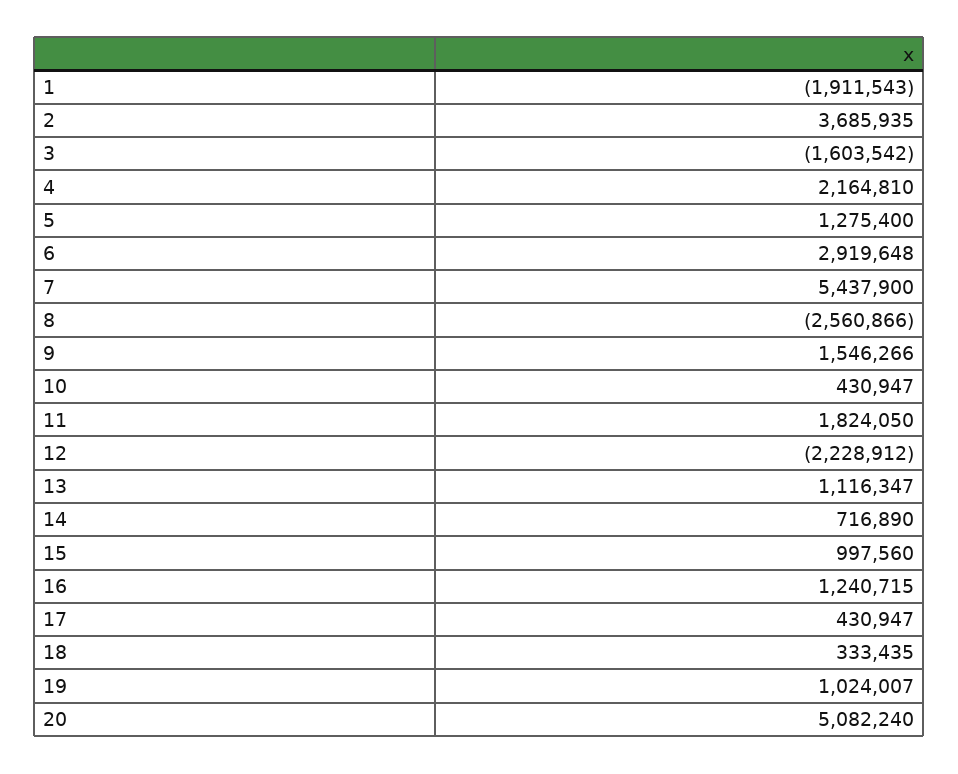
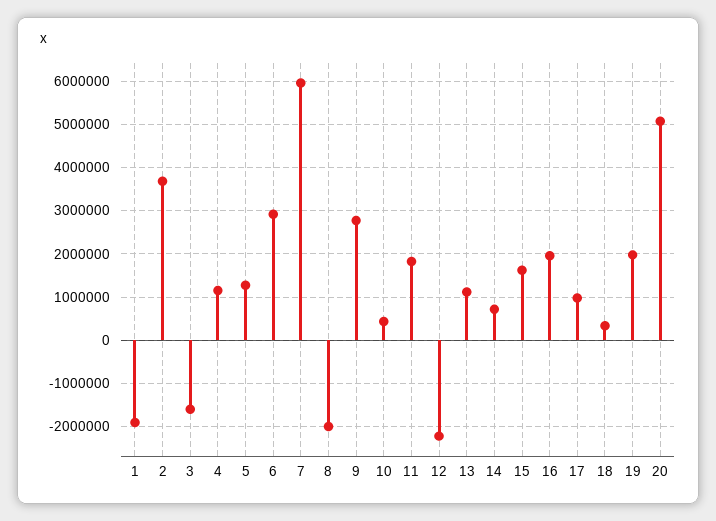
  {
    "1": -1911543,
    "2": 3685935,
    "3": -1603542,
-   "4": 2164810,
+   "4": 1200000,
    "5": 1275400,
    "6": 2919648,
-   "7": 5437900,
+   "7": 6000000,
-   "8": -2560866,
+   "8": -2000000,
-   "9": 1546266,
+   "9": 2800000,
    "10": 430947,
    "11": 1824050,
    "12": -2228912,
    "13": 1116347,
    "14": 716890,
-   "15": 997560,
+   "15": 1600000,
-   "16": 1240715,
+   "16": 2000000,
-   "17": 430947,
+   "17": 1000000,
    "18": 333435,
-   "19": 1024007,
+   "19": 2000000,
    "20": 5082240
  }

